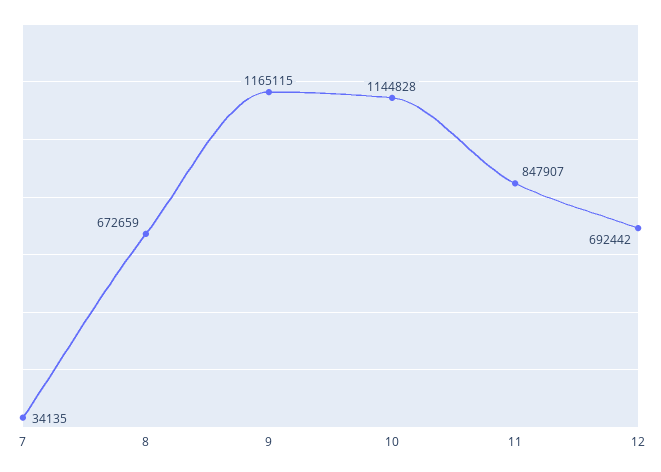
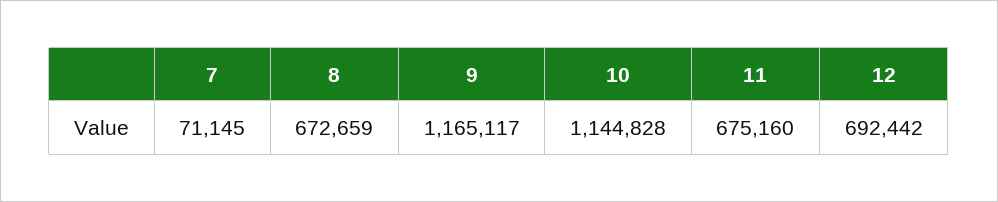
  {
-   "7": 34135,
+   "7": 71145,
    "8": 672659,
-   "9": 1165115,
+   "9": 1165117,
    "10": 1144828,
-   "11": 847907,
+   "11": 675160,
    "12": 692442
  }

